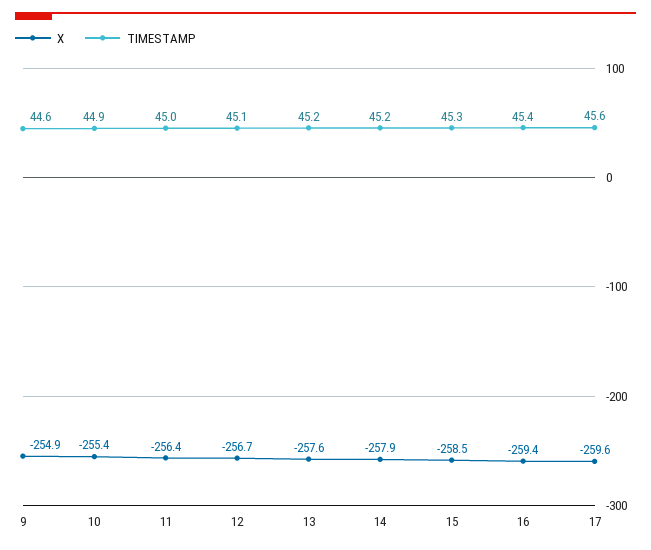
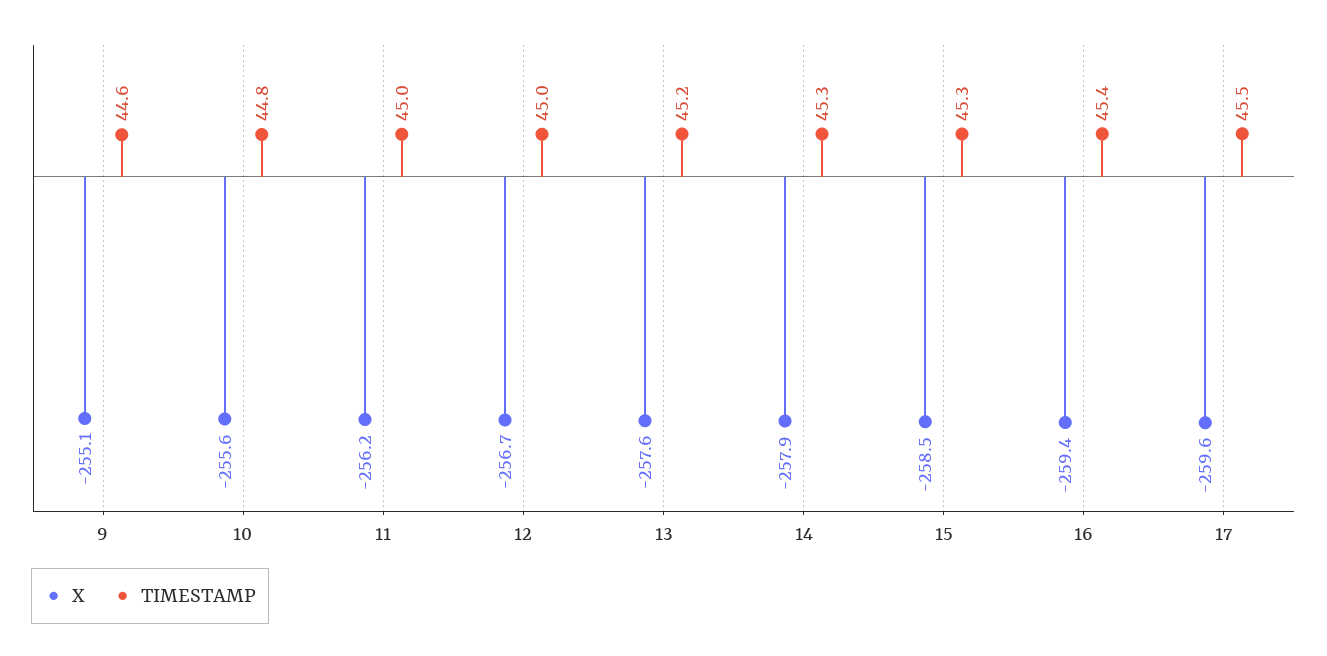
  {
    "X": {
-     "9": -254.9,
+     "9": -255.1,
-     "10": -255.4,
+     "10": -255.6,
-     "11": -256.4,
+     "11": -256.2,
      "12": -256.7,
      "13": -257.6,
      "14": -257.9,
      "15": -258.5,
      "16": -259.4,
      "17": -259.6
    },
    "TIMESTAMP": {
      "9": 44.6,
-     "10": 44.9,
+     "10": 44.8,
      "11": 45,
-     "12": 45.1,
+     "12": 45,
      "13": 45.2,
-     "14": 45.2,
+     "14": 45.3,
      "15": 45.3,
      "16": 45.4,
-     "17": 45.6
+     "17": 45.5
    }
  }

